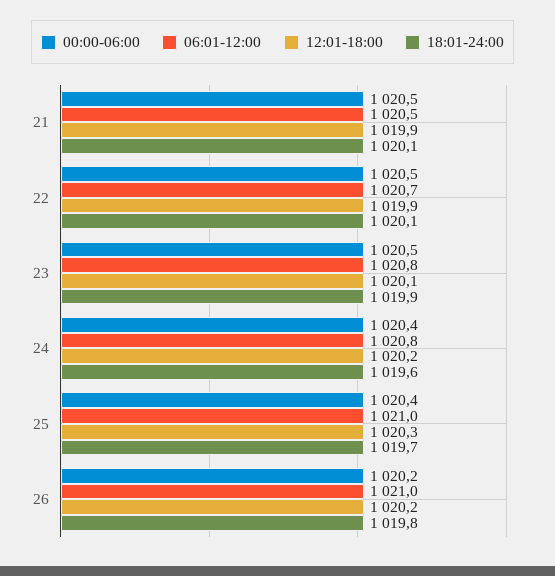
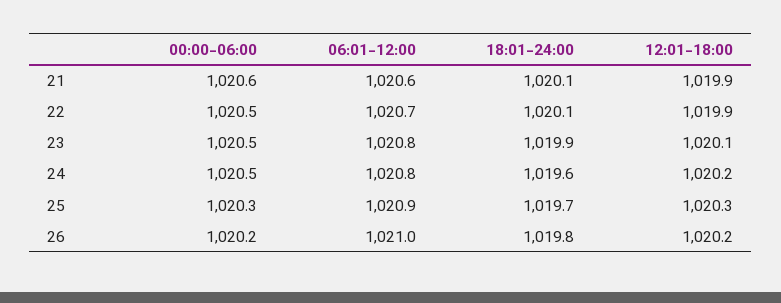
  {
    "00:00-06:00": {
-     "21": 1020.5,
+     "21": 1020.6,
      "22": 1020.5,
      "23": 1020.5,
-     "24": 1020.4,
+     "24": 1020.5,
-     "25": 1020.4,
+     "25": 1020.3,
      "26": 1020.2
    },
    "06:01-12:00": {
-     "21": 1020.5,
+     "21": 1020.6,
      "22": 1020.7,
      "23": 1020.8,
      "24": 1020.8,
-     "25": 1021,
+     "25": 1020.9,
      "26": 1021
    },
    "12:01-18:00": {
      "21": 1019.9,
      "22": 1019.9,
      "23": 1020.1,
      "24": 1020.2,
      "25": 1020.3,
      "26": 1020.2
    },
    "18:01-24:00": {
      "21": 1020.1,
      "22": 1020.1,
      "23": 1019.9,
      "24": 1019.6,
      "25": 1019.7,
      "26": 1019.8
    }
  }

